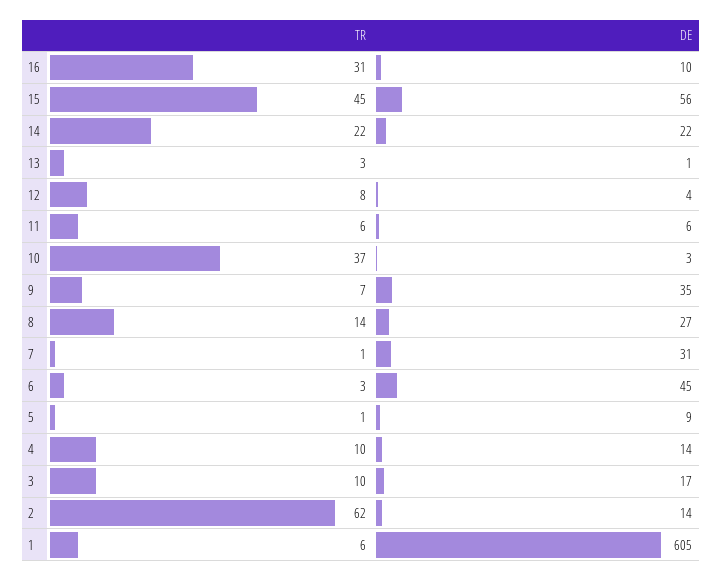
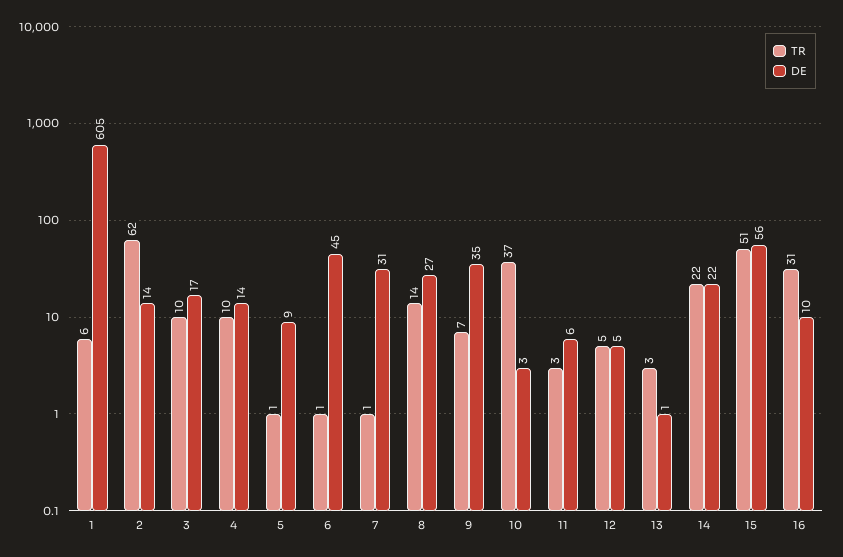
  {
    "TR": {
      "16": 31,
-     "15": 45,
+     "15": 51,
      "14": 22,
      "13": 3,
-     "12": 8,
+     "12": 5,
-     "11": 6,
+     "11": 3,
      "10": 37,
      "9": 7,
      "8": 14,
      "7": 1,
-     "6": 3,
+     "6": 1,
      "5": 1,
      "4": 10,
      "3": 10,
      "2": 62,
      "1": 6
    },
    "DE": {
      "16": 10,
      "15": 56,
      "14": 22,
      "13": 1,
-     "12": 4,
+     "12": 5,
      "11": 6,
      "10": 3,
      "9": 35,
      "8": 27,
      "7": 31,
      "6": 45,
      "5": 9,
      "4": 14,
      "3": 17,
      "2": 14,
      "1": 605
    }
  }

